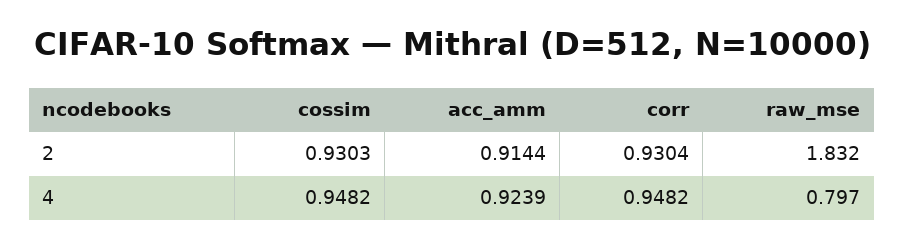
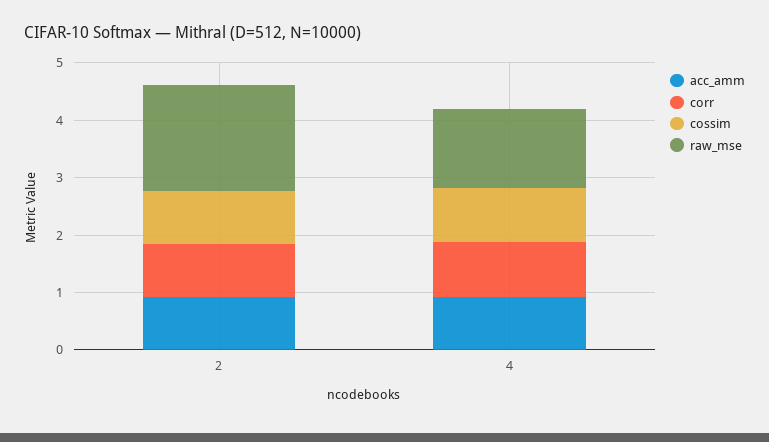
  {
    "cossim": {
      "2": 0.9303,
      "4": 0.9482
    },
    "acc_amm": {
      "2": 0.9144,
      "4": 0.9239
    },
    "corr": {
      "2": 0.9304,
      "4": 0.9482
    },
    "raw_mse": {
      "2": 1.832,
-     "4": 0.797
+     "4": 1.4
    }
  }

